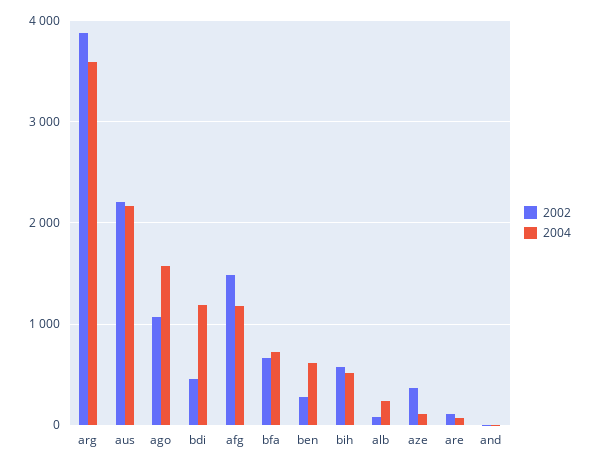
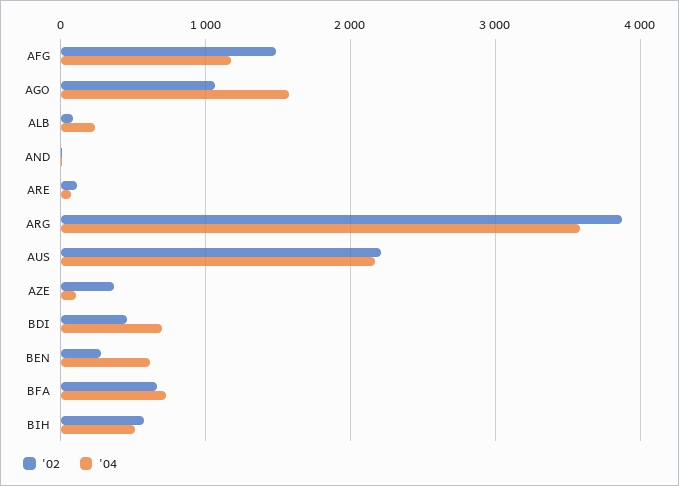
  {
    "2002": {
      "arg": 3900,
      "aus": 2200,
      "ago": 1100,
      "bdi": 500,
      "afg": 1500,
      "bfa": 700,
      "ben": 300,
      "bih": 600,
      "alb": 100,
      "aze": 400,
      "are": 100,
      "and": 0
    },
    "2004": {
      "arg": 3600,
      "aus": 2200,
      "ago": 1600,
-     "bdi": 1200,
+     "bdi": 700,
      "afg": 1200,
      "bfa": 700,
      "ben": 600,
      "bih": 500,
      "alb": 200,
      "aze": 100,
      "are": 100,
      "and": 0
    }
  }

